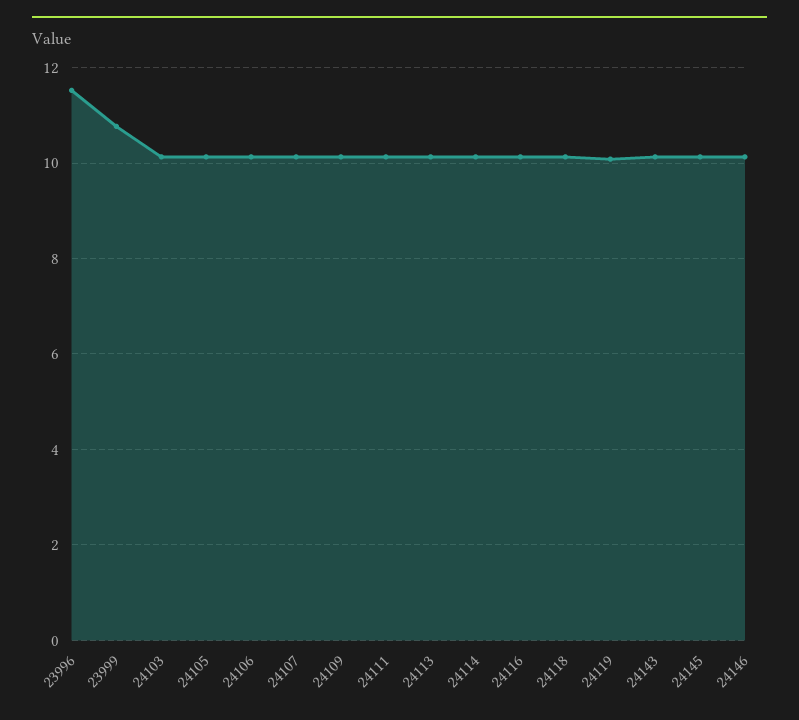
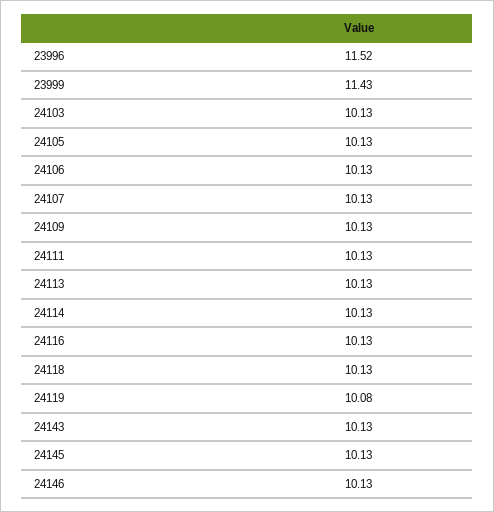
  {
    "23996": 11.52,
-   "23999": 10.8,
+   "23999": 11.43,
    "24103": 10.13,
    "24105": 10.13,
    "24106": 10.13,
    "24107": 10.13,
    "24109": 10.13,
    "24111": 10.13,
    "24113": 10.13,
    "24114": 10.13,
    "24116": 10.13,
    "24118": 10.13,
    "24119": 10.08,
    "24143": 10.13,
    "24145": 10.13,
    "24146": 10.13
  }

